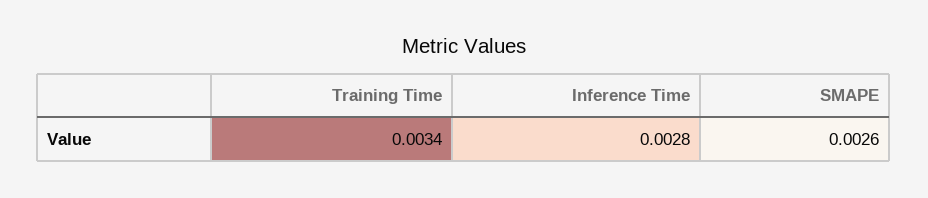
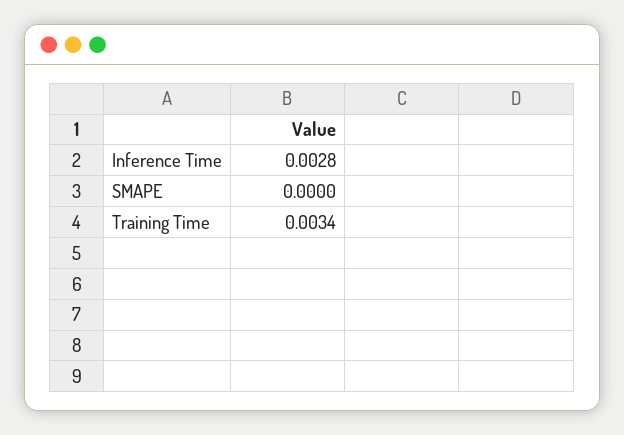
  {
    "Training Time": 0.0034,
    "Inference Time": 0.0028,
-   "SMAPE": 0.0026
+   "SMAPE": 0
  }

